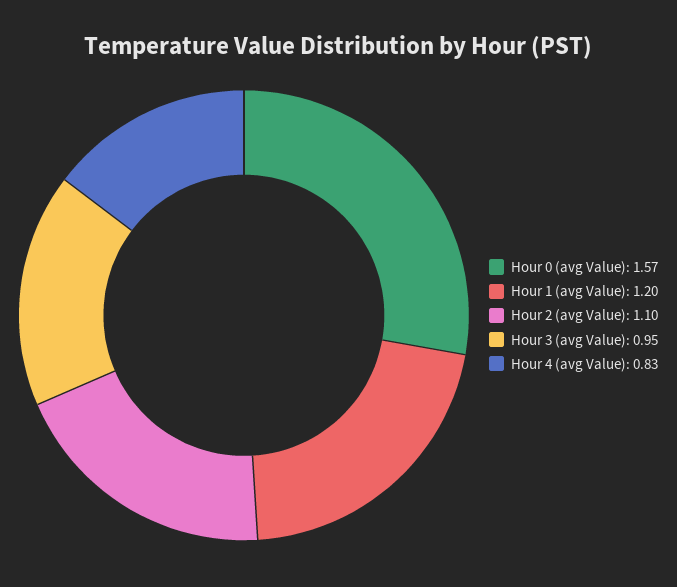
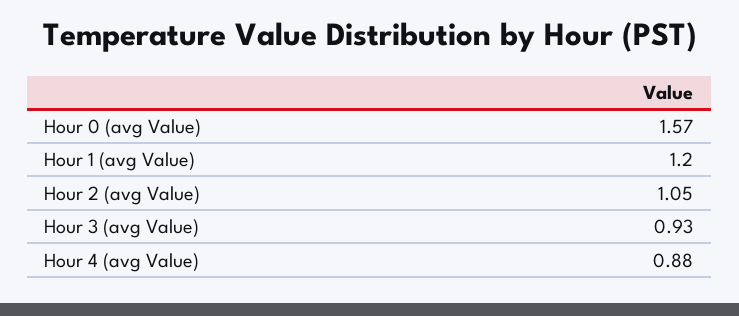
  {
    "Hour 0 (avg Value)": 1.57,
    "Hour 1 (avg Value)": 1.2,
-   "Hour 2 (avg Value)": 1.1,
+   "Hour 2 (avg Value)": 1.05,
-   "Hour 3 (avg Value)": 0.95,
+   "Hour 3 (avg Value)": 0.93,
-   "Hour 4 (avg Value)": 0.83
+   "Hour 4 (avg Value)": 0.88
  }

